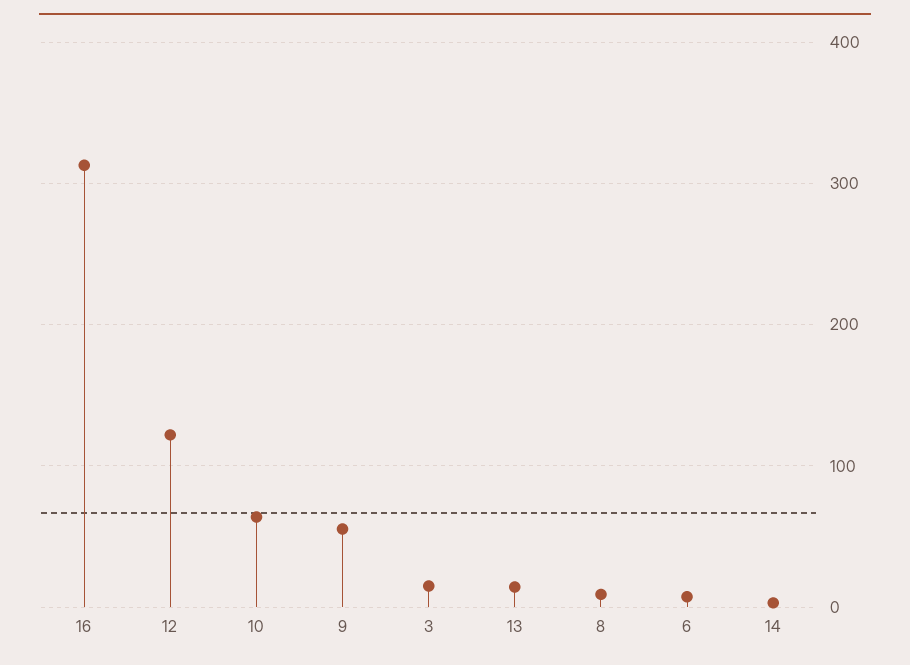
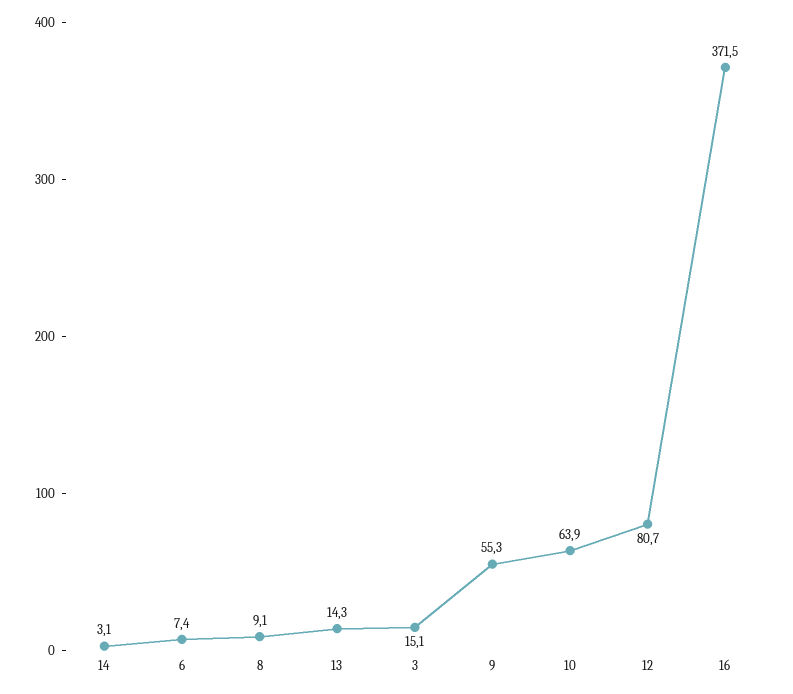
  {
-   "16": 310,
+   "16": 371.5,
-   "12": 120,
+   "12": 80.7,
    "10": 63.9,
    "9": 55.3,
    "3": 15.1,
    "13": 14.3,
    "8": 9.1,
    "6": 7.4,
    "14": 3.1
  }

